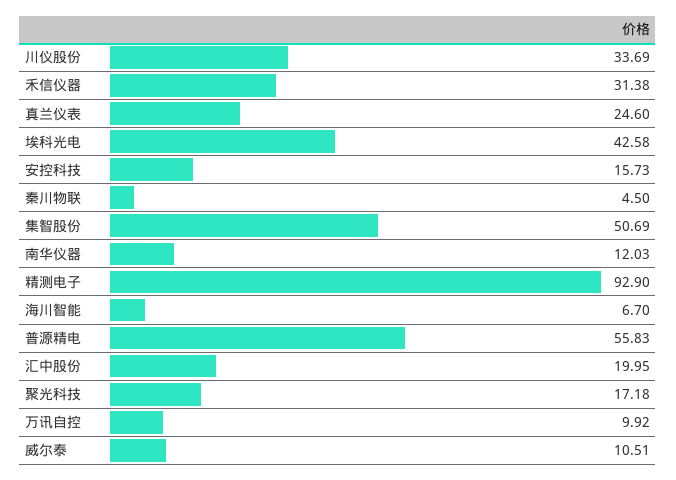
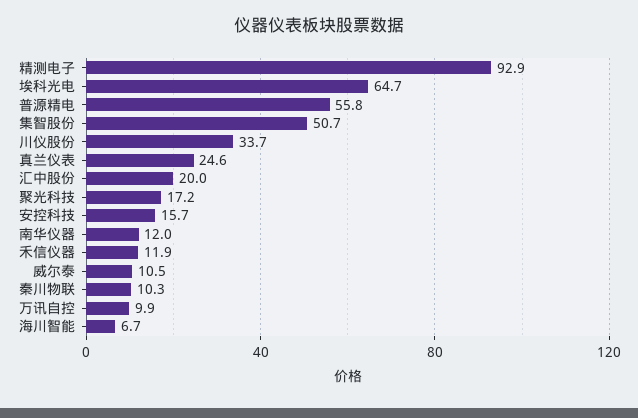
  {
    "川仪股份": 33.69,
-   "禾信仪器": 31.38,
+   "禾信仪器": 11.9,
    "真兰仪表": 24.6,
-   "埃科光电": 42.58,
+   "埃科光电": 64.7,
    "安控科技": 15.73,
-   "秦川物联": 4.5,
+   "秦川物联": 10.3,
    "集智股份": 50.69,
    "南华仪器": 12.03,
    "精测电子": 92.9,
    "海川智能": 6.7,
    "普源精电": 55.83,
    "汇中股份": 19.95,
    "聚光科技": 17.18,
    "万讯自控": 9.92,
    "威尔泰": 10.51
  }

